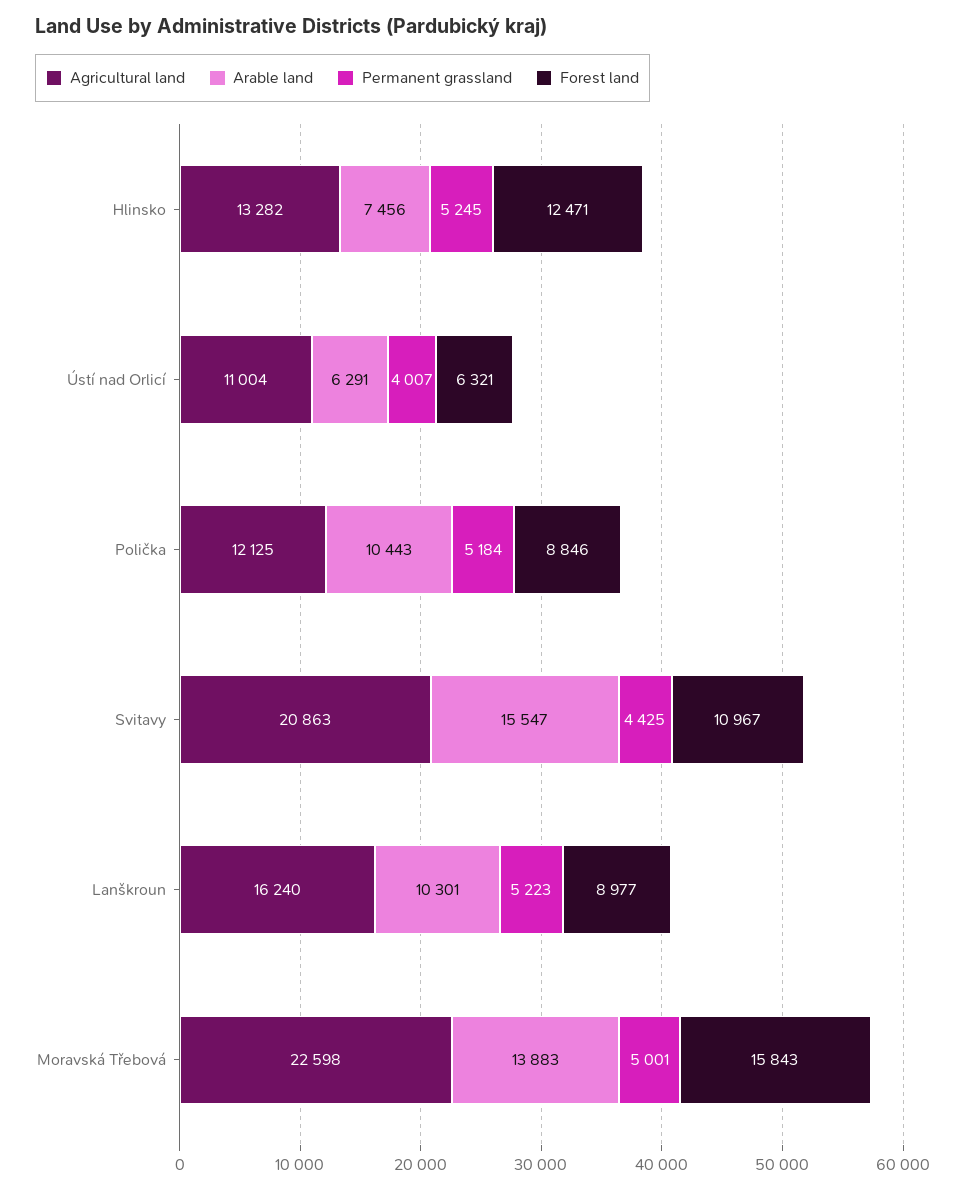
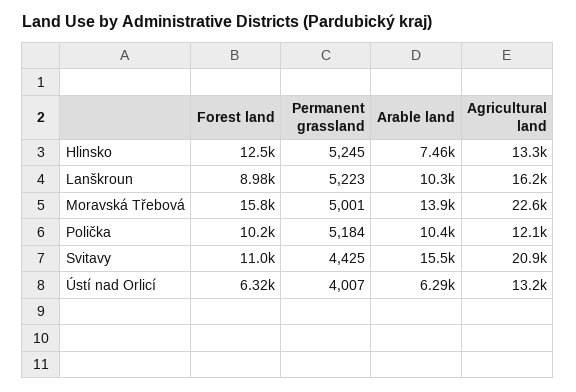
  {
    "Agricultural land": {
      "Hlinsko": 13282,
-     "Ústí nad Orlicí": 11004,
+     "Ústí nad Orlicí": 13200,
      "Polička": 12125,
      "Svitavy": 20863,
      "Lanškroun": 16240,
      "Moravská Třebová": 22598
    },
    "Arable land": {
      "Hlinsko": 7456,
      "Ústí nad Orlicí": 6291,
      "Polička": 10443,
      "Svitavy": 15547,
      "Lanškroun": 10301,
      "Moravská Třebová": 13883
    },
    "Permanent grassland": {
      "Hlinsko": 5245,
      "Ústí nad Orlicí": 4007,
      "Polička": 5184,
      "Svitavy": 4425,
      "Lanškroun": 5223,
      "Moravská Třebová": 5001
    },
    "Forest land": {
      "Hlinsko": 12471,
      "Ústí nad Orlicí": 6321,
-     "Polička": 8846,
+     "Polička": 10200,
      "Svitavy": 10967,
      "Lanškroun": 8977,
      "Moravská Třebová": 15843
    }
  }

